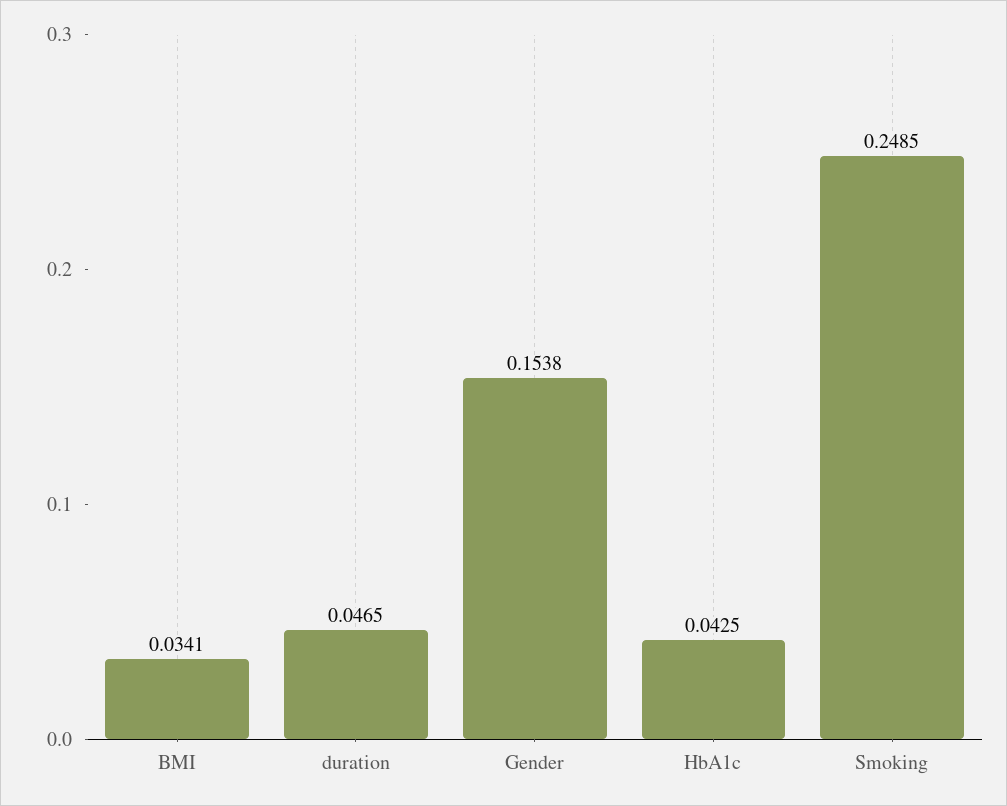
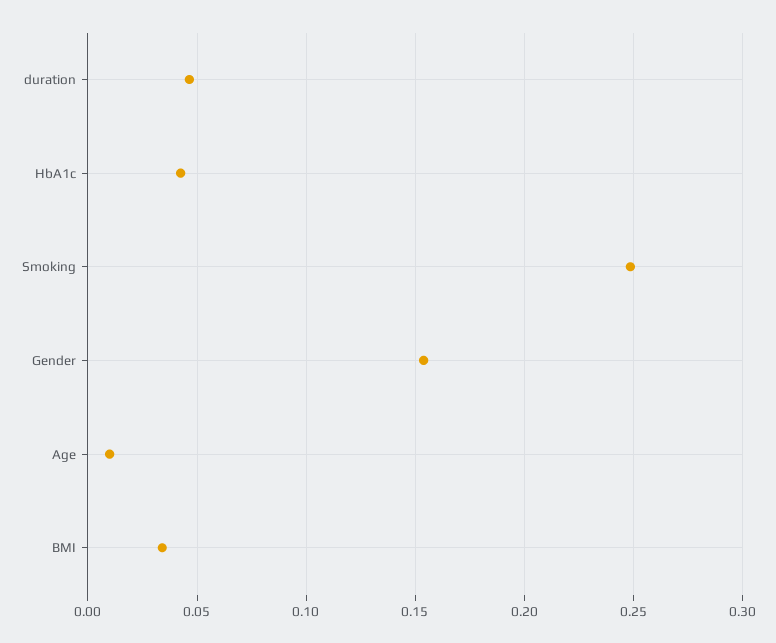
  {
    "BMI": 0.0341,
    "duration": 0.0465,
    "Gender": 0.1538,
    "HbA1c": 0.0425,
-   "Smoking": 0.2485
+   "Smoking": 0.2485,
+   "Age": 0.01
  }

